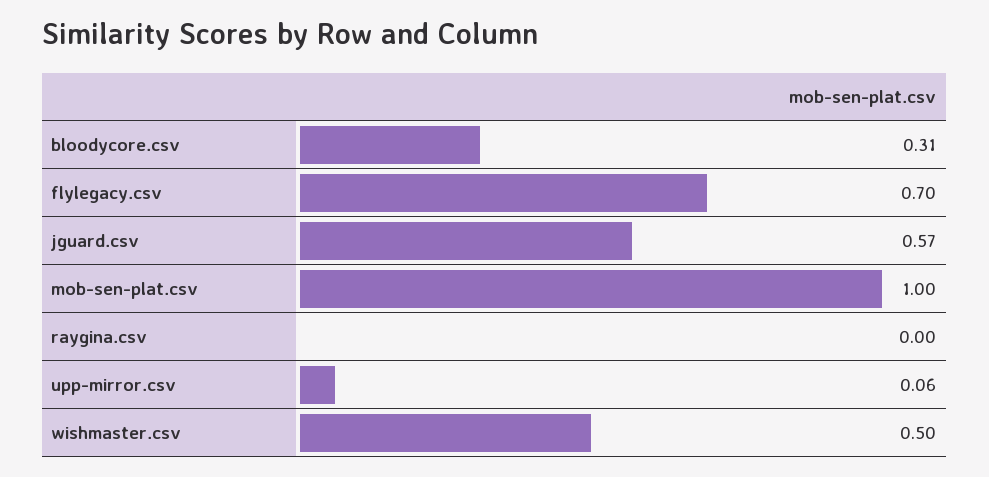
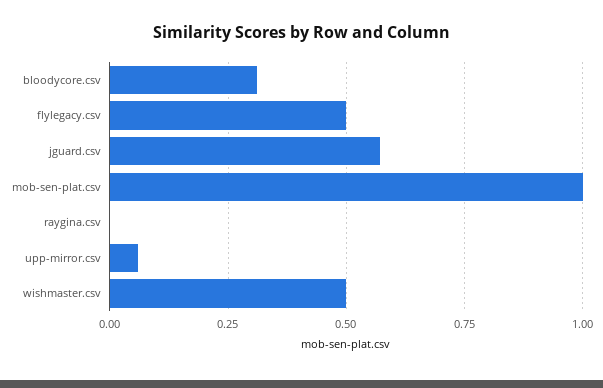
  {
    "bloodycore.csv": 0.31,
-   "flylegacy.csv": 0.7,
+   "flylegacy.csv": 0.5,
    "jguard.csv": 0.57,
    "mob-sen-plat.csv": 1,
    "raygina.csv": 0,
    "upp-mirror.csv": 0.06,
    "wishmaster.csv": 0.5
  }

